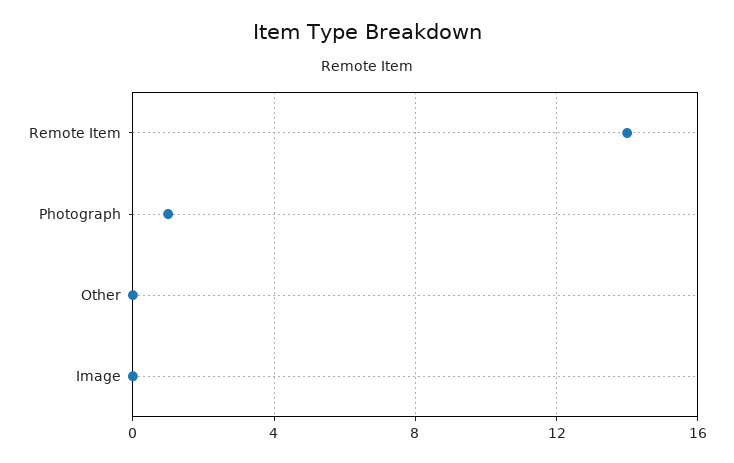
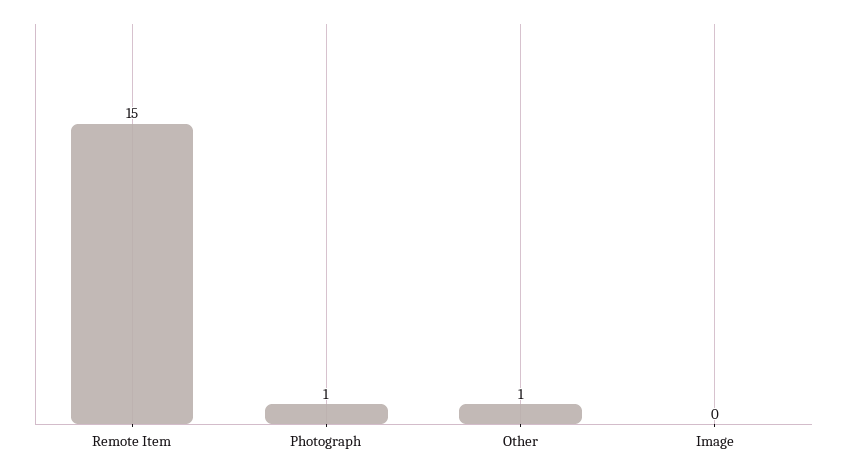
  {
-   "Remote Item": 14,
+   "Remote Item": 15,
    "Photograph": 1,
-   "Other": 0,
+   "Other": 1,
    "Image": 0
  }

